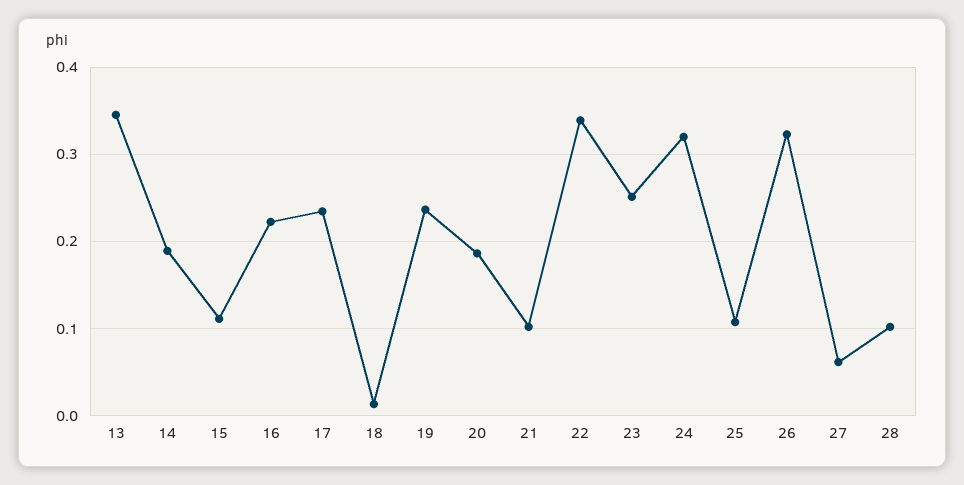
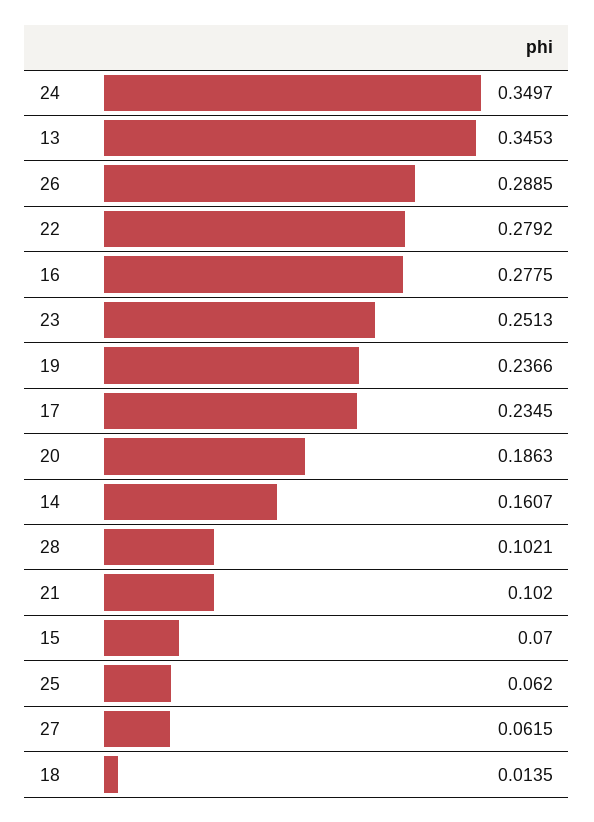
  {
    "13": 0.3453,
-   "14": 0.19,
+   "14": 0.1607,
-   "15": 0.11,
+   "15": 0.07,
-   "16": 0.22,
+   "16": 0.2775,
    "17": 0.2345,
    "18": 0.0135,
    "19": 0.2366,
    "20": 0.1863,
    "21": 0.102,
-   "22": 0.34,
+   "22": 0.2792,
    "23": 0.2513,
-   "24": 0.32,
+   "24": 0.3497,
-   "25": 0.11,
+   "25": 0.062,
-   "26": 0.32,
+   "26": 0.2885,
    "27": 0.0615,
    "28": 0.1021
  }

